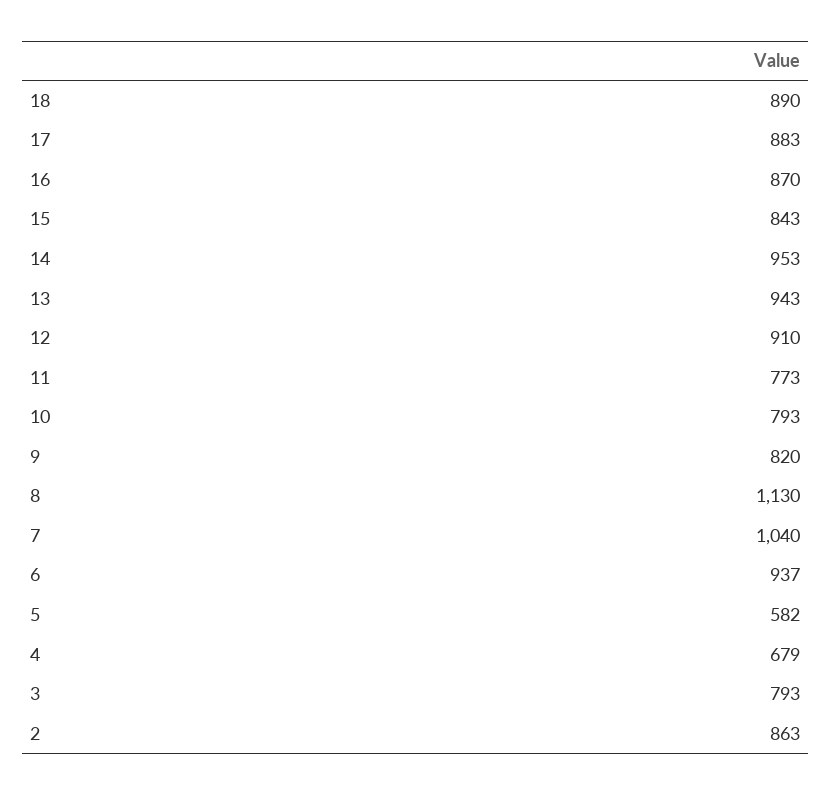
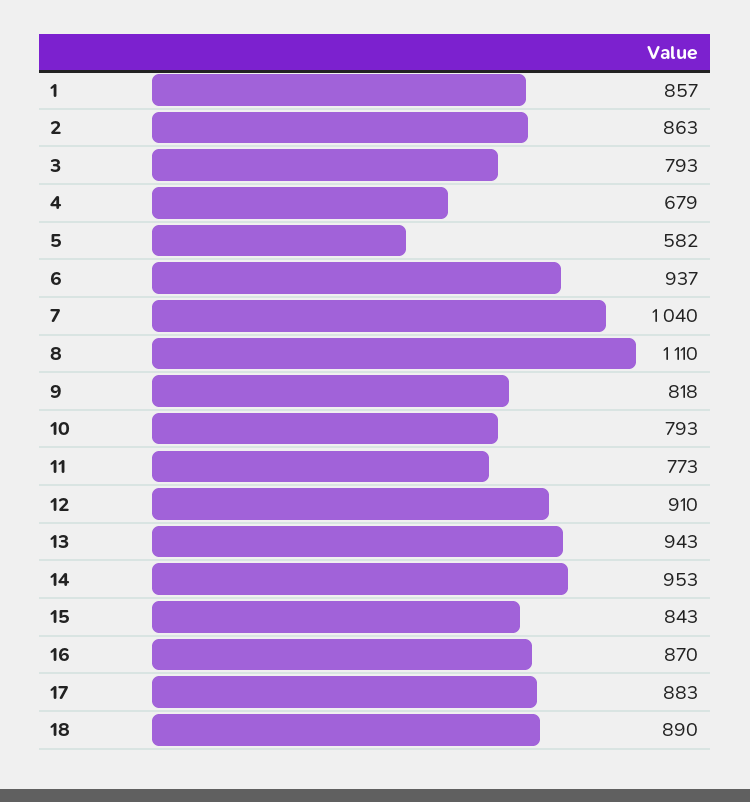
  {
    "18": 890,
    "17": 883,
    "16": 870,
    "15": 843,
    "14": 953,
    "13": 943,
    "12": 910,
    "11": 773,
    "10": 793,
-   "9": 820,
+   "9": 818,
-   "8": 1130,
+   "8": 1110,
    "7": 1040,
    "6": 937,
    "5": 582,
    "4": 679,
    "3": 793,
-   "2": 863
+   "2": 863,
+   "1": 857
  }

